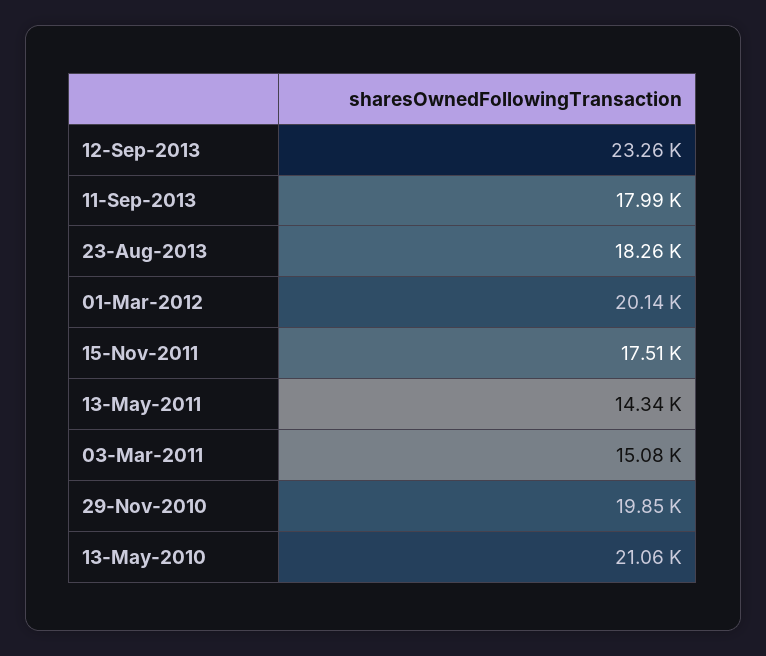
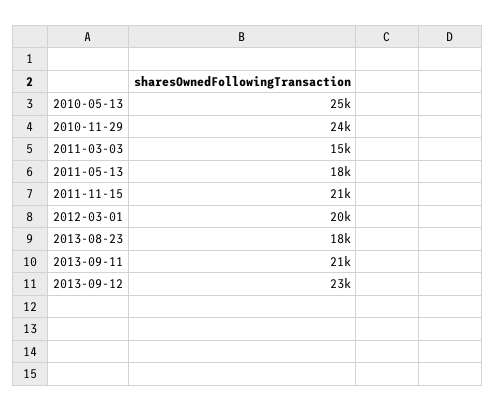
  {
    "12-Sep-2013": 23260,
-   "11-Sep-2013": 17990,
+   "11-Sep-2013": 21000,
    "23-Aug-2013": 18260,
    "01-Mar-2012": 20140,
-   "15-Nov-2011": 17510,
+   "15-Nov-2011": 21000,
-   "13-May-2011": 14340,
+   "13-May-2011": 18000,
    "03-Mar-2011": 15080,
-   "29-Nov-2010": 19850,
+   "29-Nov-2010": 24000,
-   "13-May-2010": 21060
+   "13-May-2010": 25000
  }

